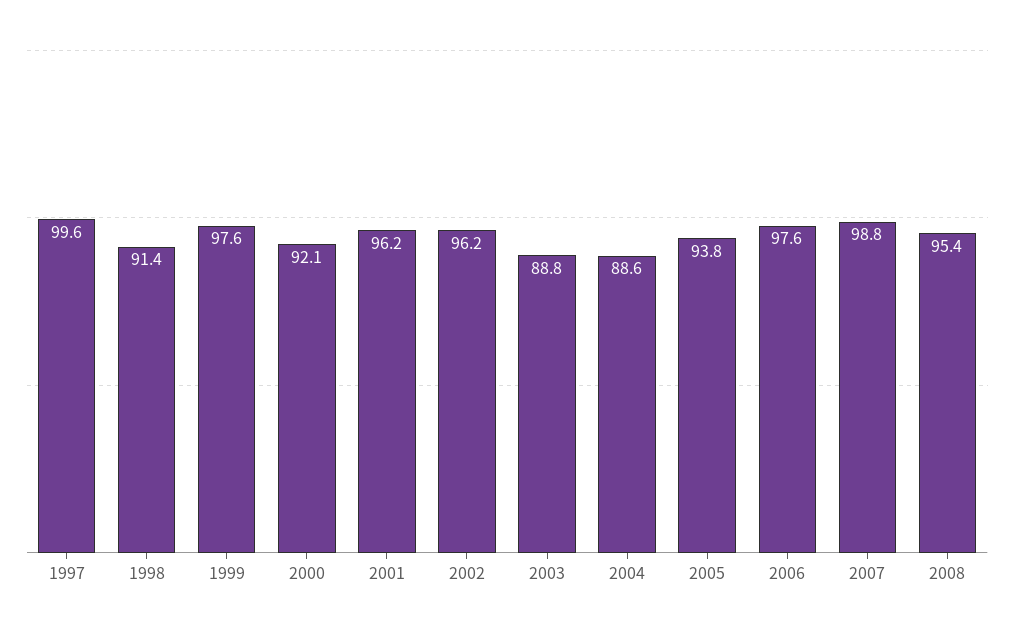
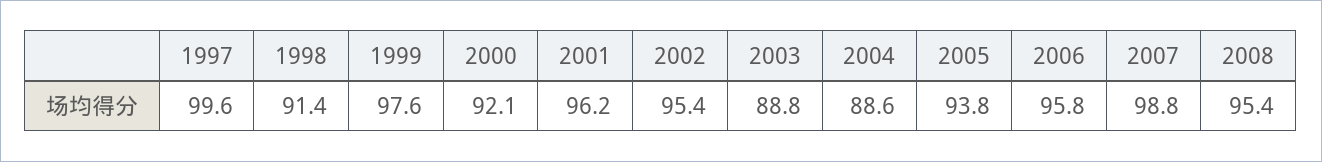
  {
    "1997": 99.6,
    "1998": 91.4,
    "1999": 97.6,
    "2000": 92.1,
    "2001": 96.2,
-   "2002": 96.2,
+   "2002": 95.4,
    "2003": 88.8,
    "2004": 88.6,
    "2005": 93.8,
-   "2006": 97.6,
+   "2006": 95.8,
    "2007": 98.8,
    "2008": 95.4
  }

